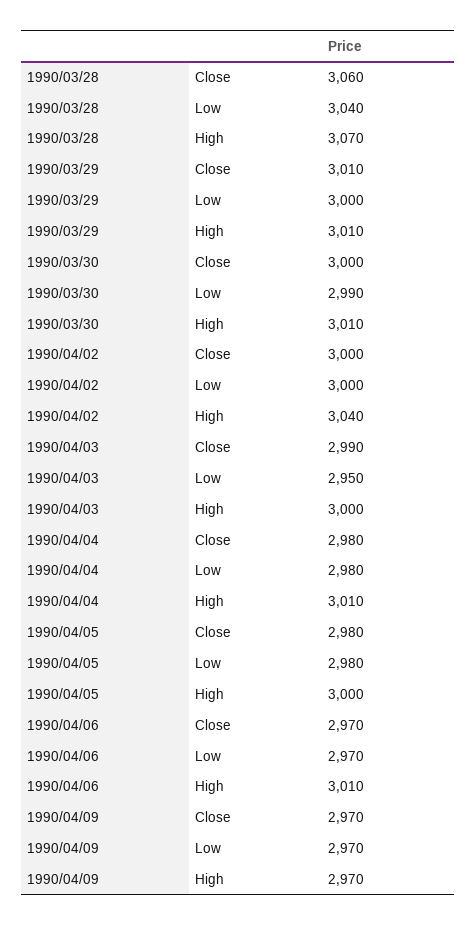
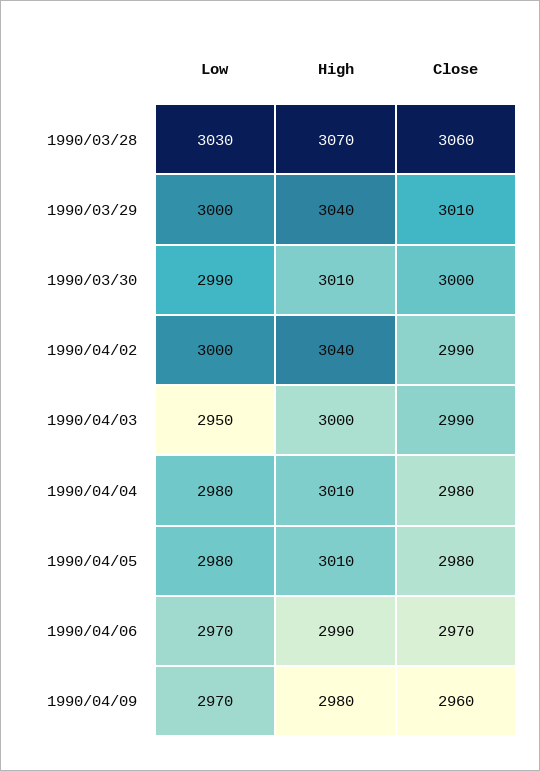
  {
    "1990/03/28": {
      "Close": 3060,
-     "Low": 3040,
+     "Low": 3030,
      "High": 3070
    },
    "1990/03/29": {
      "Close": 3010,
      "Low": 3000,
-     "High": 3010
+     "High": 3040
    },
    "1990/03/30": {
      "Close": 3000,
      "Low": 2990,
      "High": 3010
    },
    "1990/04/02": {
-     "Close": 3000,
+     "Close": 2990,
      "Low": 3000,
      "High": 3040
    },
    "1990/04/03": {
      "Close": 2990,
      "Low": 2950,
      "High": 3000
    },
    "1990/04/04": {
      "Close": 2980,
      "Low": 2980,
      "High": 3010
    },
    "1990/04/05": {
      "Close": 2980,
      "Low": 2980,
-     "High": 3000
+     "High": 3010
    },
    "1990/04/06": {
      "Close": 2970,
      "Low": 2970,
-     "High": 3010
+     "High": 2990
    },
    "1990/04/09": {
-     "Close": 2970,
+     "Close": 2960,
      "Low": 2970,
-     "High": 2970
+     "High": 2980
    }
  }

